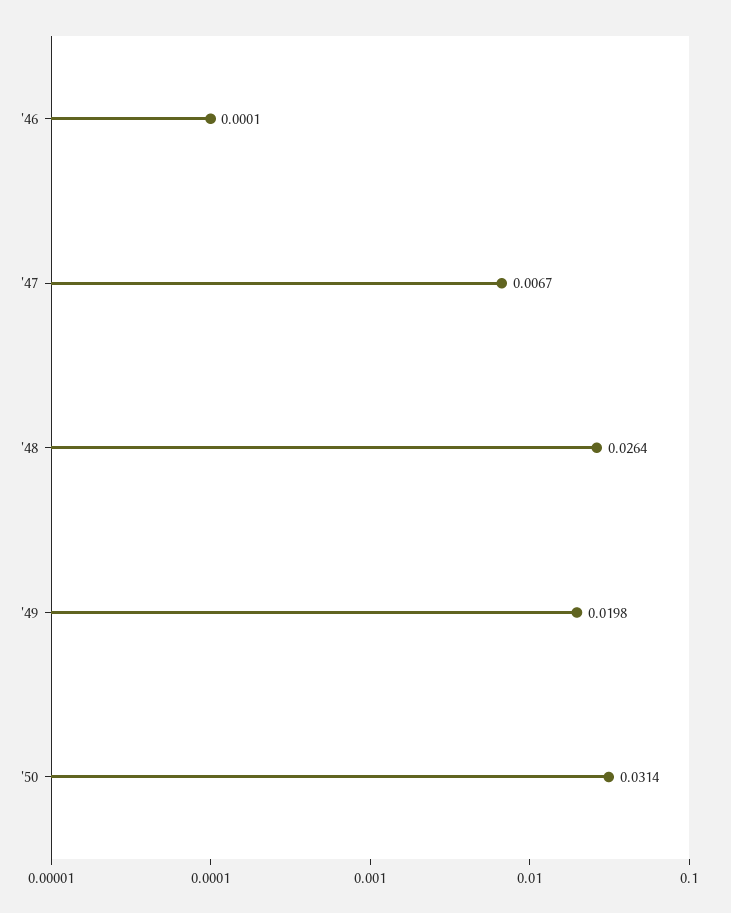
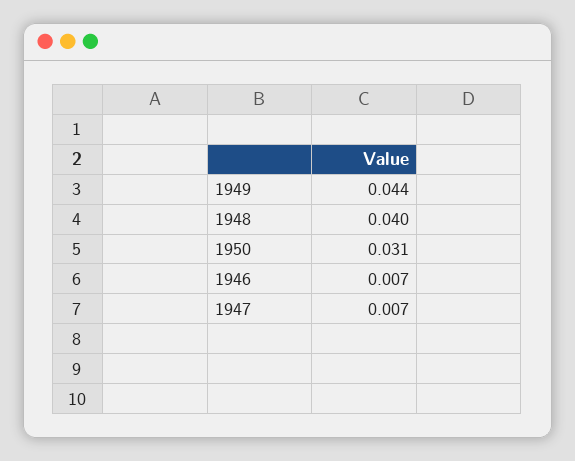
  {
-   "'46": 0.0001,
+   "'46": 0.007,
    "'47": 0.0067,
-   "'48": 0.0264,
+   "'48": 0.04,
-   "'49": 0.0198,
+   "'49": 0.044,
    "'50": 0.0314
  }

